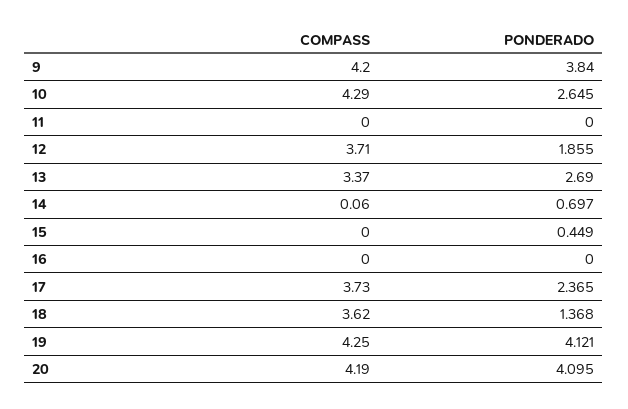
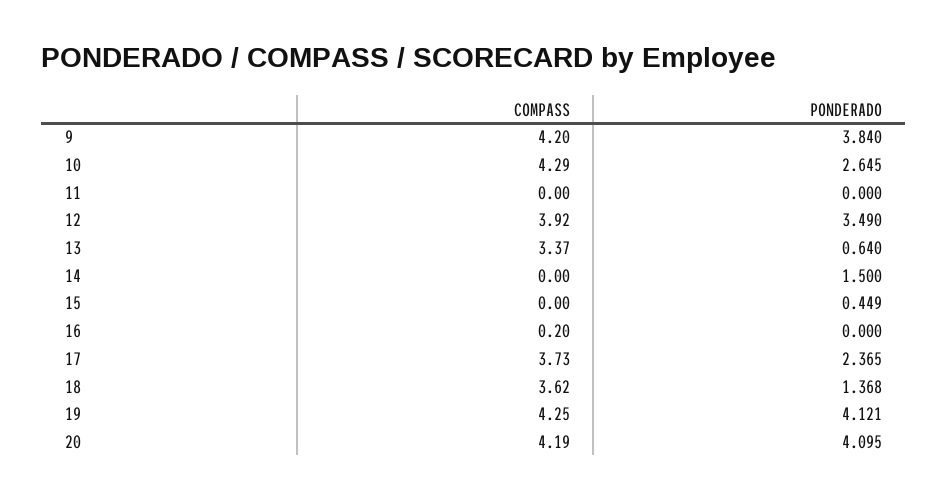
  {
    "COMPASS": {
      "9": 4.2,
      "10": 4.29,
      "11": 0,
-     "12": 3.71,
+     "12": 3.92,
      "13": 3.37,
-     "14": 0.06,
+     "14": 0,
      "15": 0,
-     "16": 0,
+     "16": 0.2,
      "17": 3.73,
      "18": 3.62,
      "19": 4.25,
      "20": 4.19
    },
    "PONDERADO": {
      "9": 3.84,
      "10": 2.645,
      "11": 0,
-     "12": 1.855,
+     "12": 3.49,
-     "13": 2.69,
+     "13": 0.64,
-     "14": 0.697,
+     "14": 1.5,
      "15": 0.449,
      "16": 0,
      "17": 2.365,
      "18": 1.368,
      "19": 4.121,
      "20": 4.095
    }
  }

